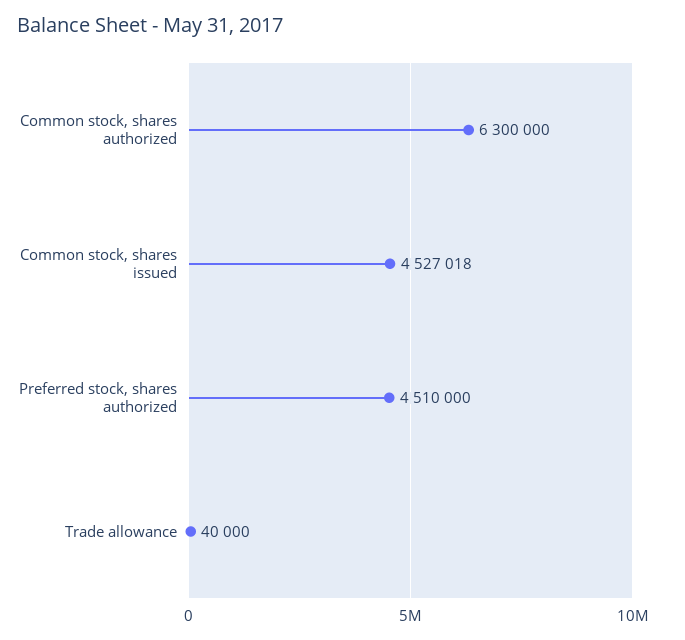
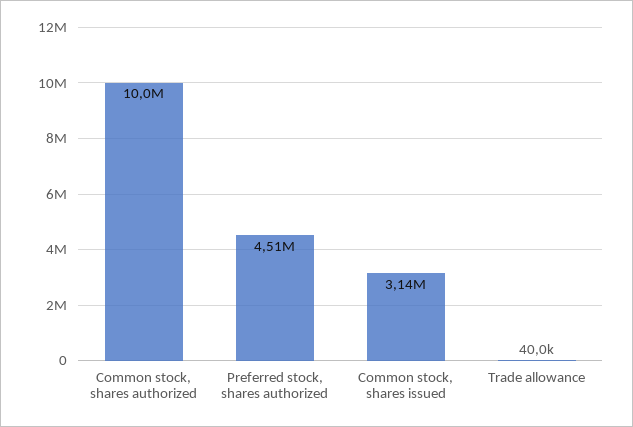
  {
-   "Common stock, shares authorized": 6300000,
+   "Common stock, shares authorized": 10000000,
-   "Common stock, shares issued": 4527018,
+   "Common stock, shares issued": 3140000,
    "Preferred stock, shares authorized": 4510000,
    "Trade allowance": 40000
  }

